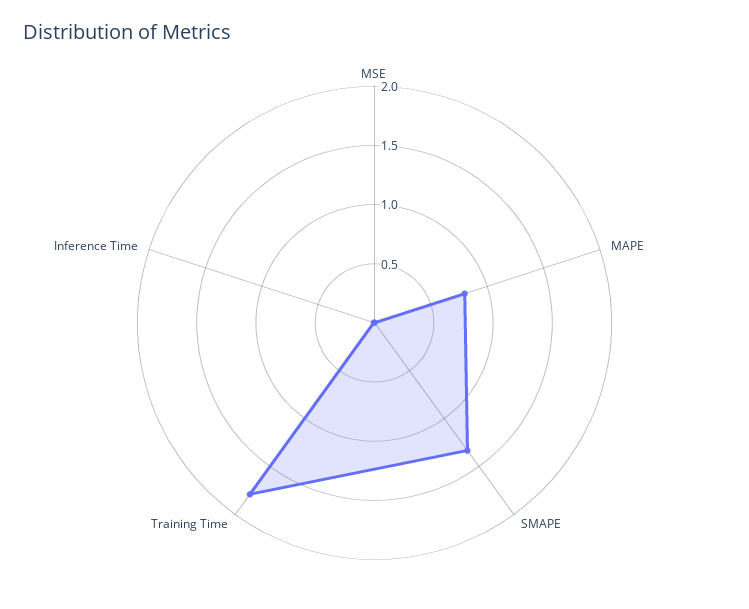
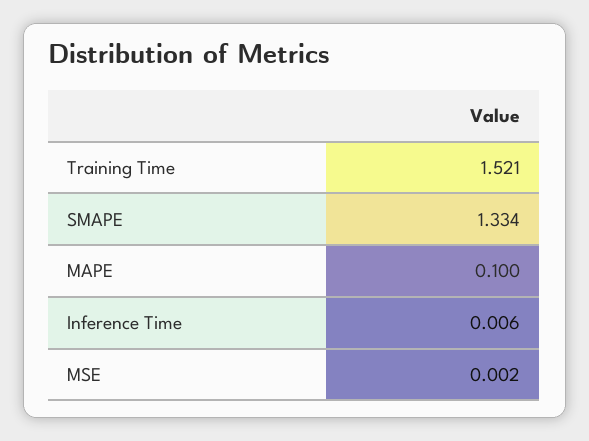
  {
    "MSE": 0.002,
-   "MAPE": 0.8,
+   "MAPE": 0.1,
    "SMAPE": 1.334,
-   "Training Time": 1.8,
+   "Training Time": 1.521,
    "Inference Time": 0.006
  }

